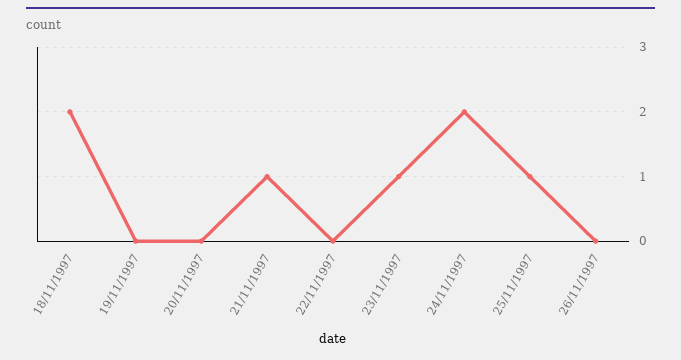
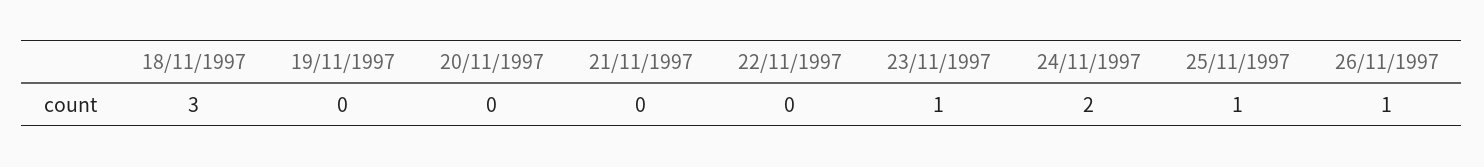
  {
-   "18/11/1997": 2,
+   "18/11/1997": 3,
    "19/11/1997": 0,
    "20/11/1997": 0,
-   "21/11/1997": 1,
+   "21/11/1997": 0,
    "22/11/1997": 0,
    "23/11/1997": 1,
    "24/11/1997": 2,
    "25/11/1997": 1,
-   "26/11/1997": 0
+   "26/11/1997": 1
  }

